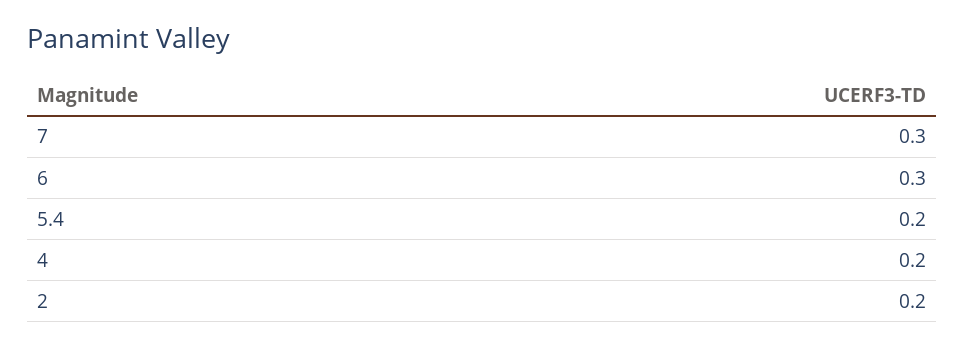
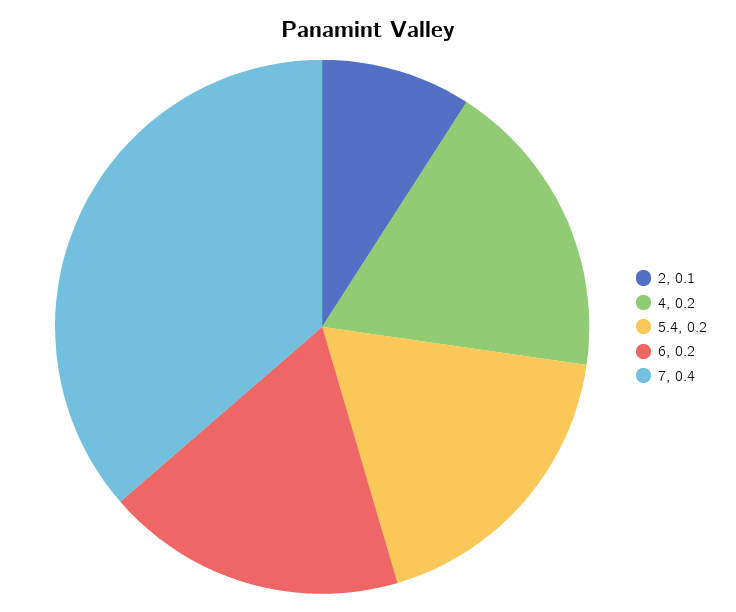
  {
-   "7": 0.3,
+   "7": 0.4,
-   "6": 0.3,
+   "6": 0.2,
    "5.4": 0.2,
    "4": 0.2,
-   "2": 0.2
+   "2": 0.1
  }

